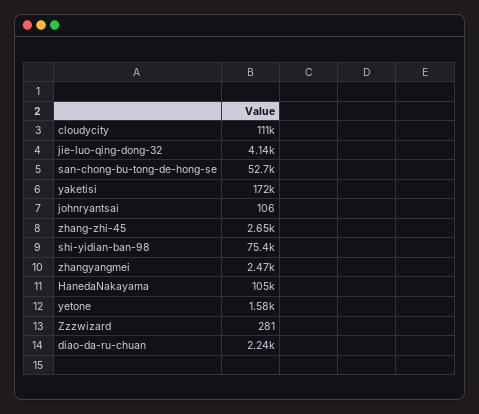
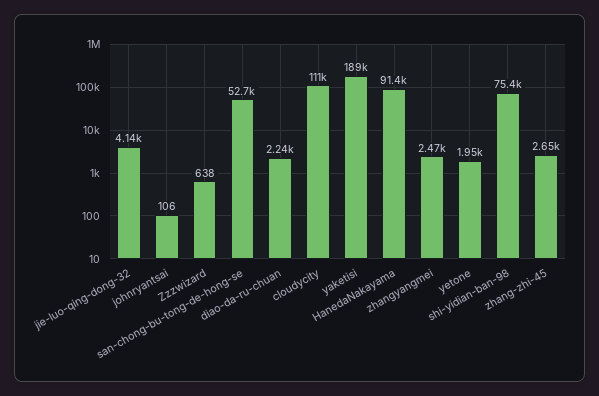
  {
    "cloudycity": 111000,
    "jie-luo-qing-dong-32": 4140,
    "san-chong-bu-tong-de-hong-se": 52700,
-   "yaketisi": 172000,
+   "yaketisi": 189000,
    "johnryantsai": 106,
    "zhang-zhi-45": 2650,
    "shi-yidian-ban-98": 75400,
    "zhangyangmei": 2470,
-   "HanedaNakayama": 105000,
+   "HanedaNakayama": 91400,
-   "yetone": 1580,
+   "yetone": 1950,
-   "Zzzwizard": 281,
+   "Zzzwizard": 638,
    "diao-da-ru-chuan": 2240
  }

